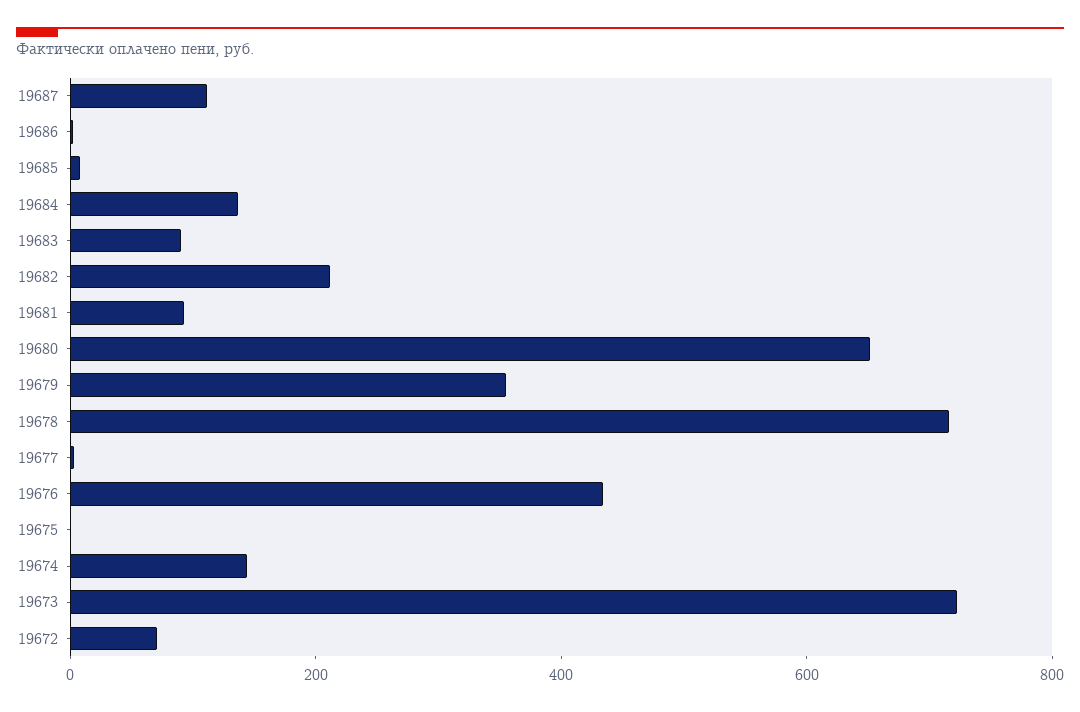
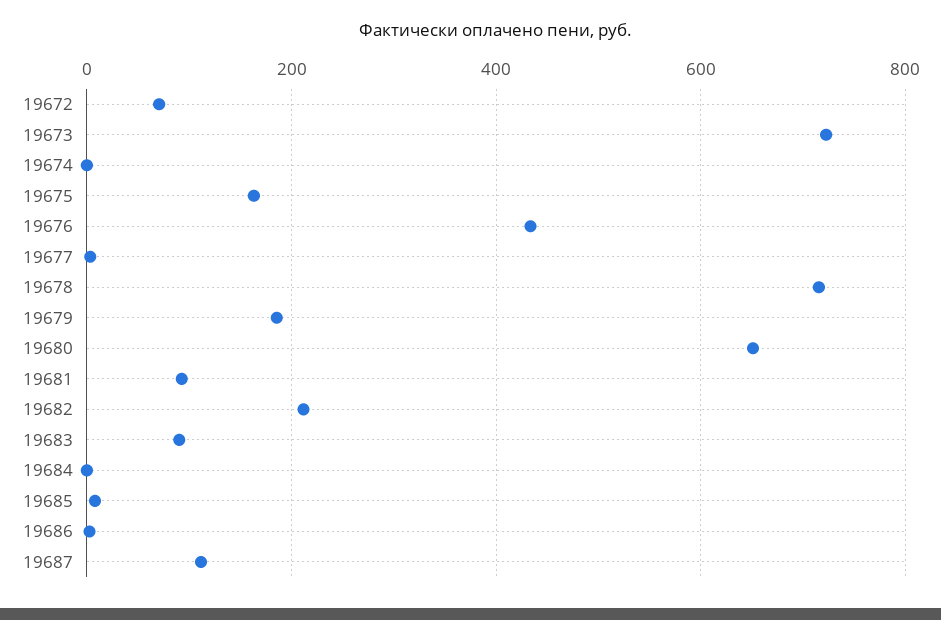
  {
    "19687": 120,
    "19686": 0,
    "19685": 0,
-   "19684": 150,
+   "19684": 0,
    "19683": 100,
    "19682": 220,
    "19681": 100,
    "19680": 660,
-   "19679": 350,
+   "19679": 180,
    "19678": 720,
    "19677": 0,
    "19676": 440,
-   "19675": 0,
+   "19675": 160,
-   "19674": 150,
+   "19674": 0,
    "19673": 720,
    "19672": 80
  }

